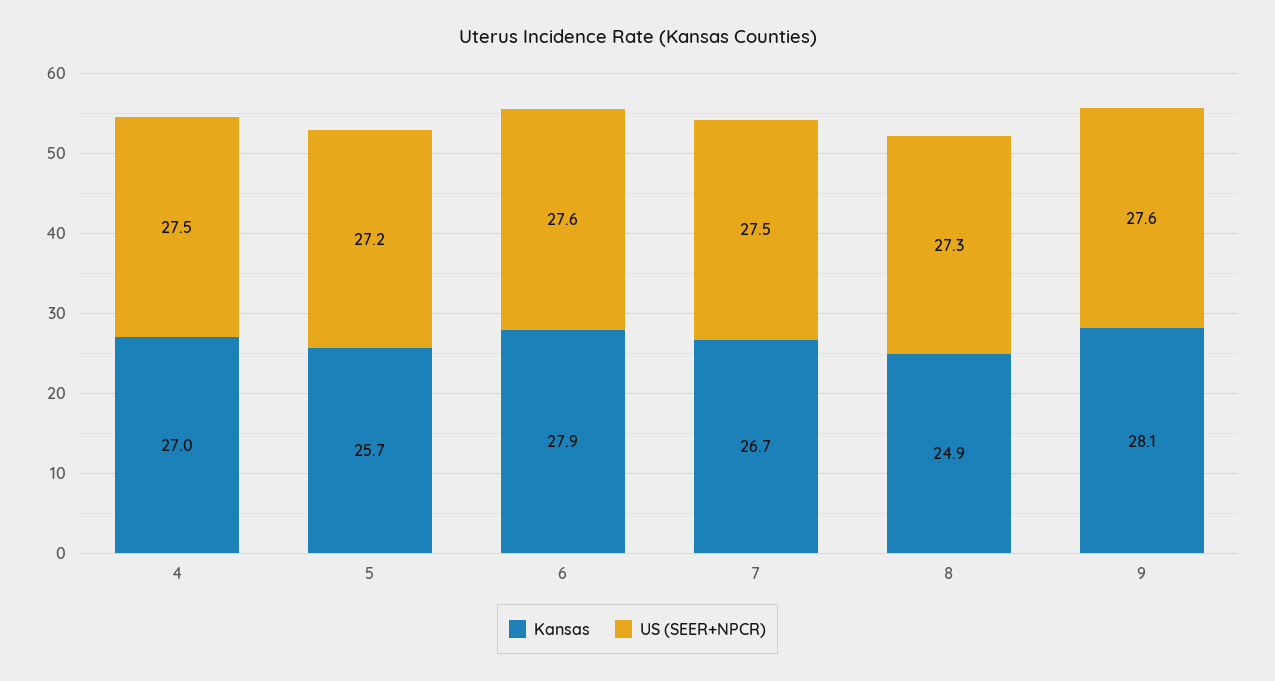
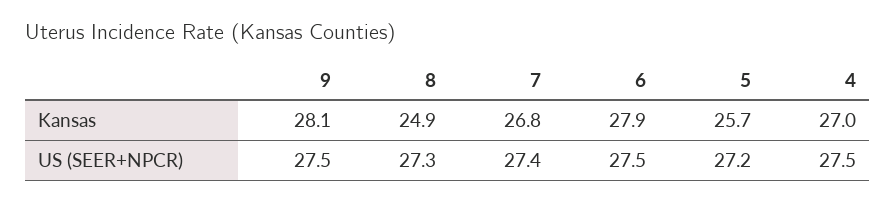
  {
    "Kansas": {
      "4": 27,
      "5": 25.7,
      "6": 27.9,
-     "7": 26.7,
+     "7": 26.8,
      "8": 24.9,
      "9": 28.1
    },
    "US (SEER+NPCR)": {
      "4": 27.5,
      "5": 27.2,
-     "6": 27.6,
+     "6": 27.5,
-     "7": 27.5,
+     "7": 27.4,
      "8": 27.3,
-     "9": 27.6
+     "9": 27.5
    }
  }

